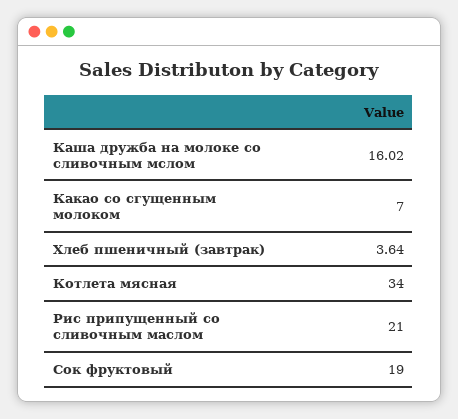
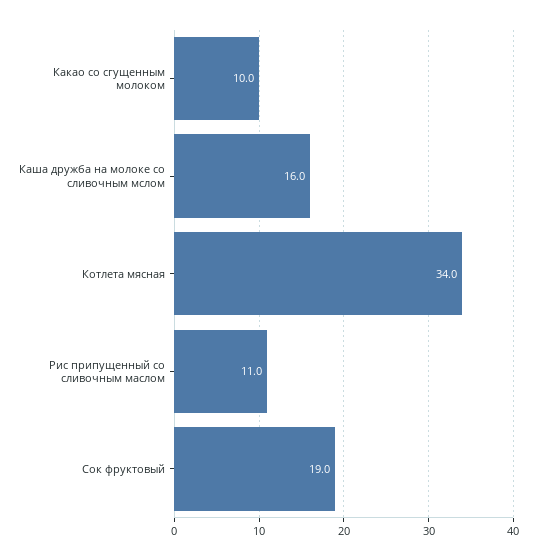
  {
    "Каша дружба на молоке со сливочным мслом": 16.02,
-   "Какао со сгущенным молоком": 7,
+   "Какао со сгущенным молоком": 10,
-   "Хлеб пшеничный (завтрак)": 3.64,
    "Котлета мясная": 34,
-   "Рис припущенный со сливочным маслом": 21,
+   "Рис припущенный со сливочным маслом": 11,
    "Сок фруктовый": 19
  }

